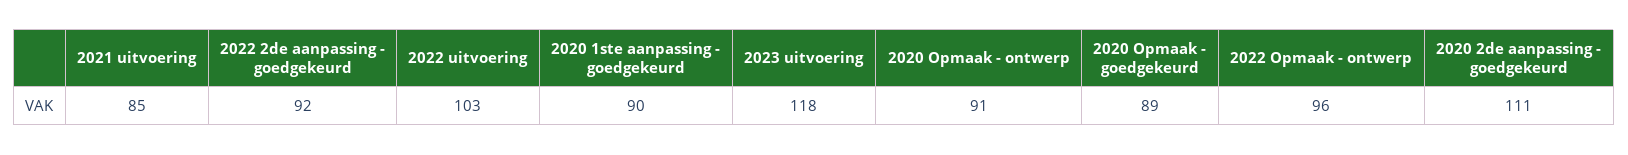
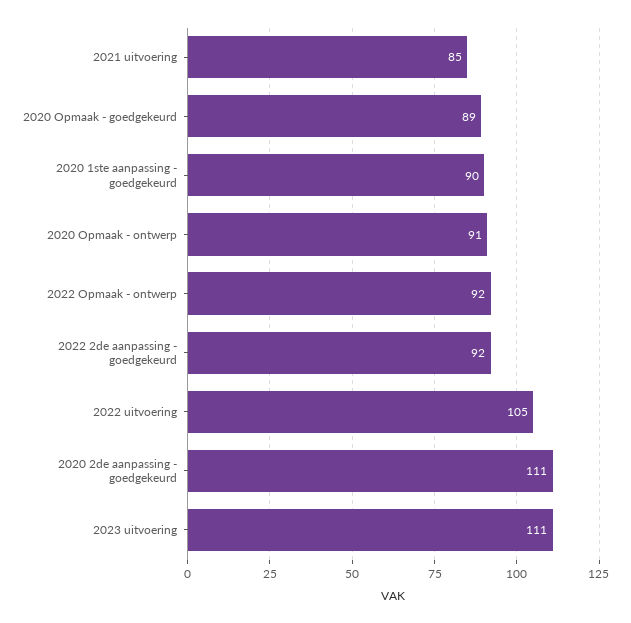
  {
    "2021 uitvoering": 85,
    "2022 2de aanpassing - goedgekeurd": 92,
-   "2022 uitvoering": 103,
+   "2022 uitvoering": 105,
    "2020 1ste aanpassing - goedgekeurd": 90,
-   "2023 uitvoering": 118,
+   "2023 uitvoering": 111,
    "2020 Opmaak - ontwerp": 91,
    "2020 Opmaak - goedgekeurd": 89,
-   "2022 Opmaak - ontwerp": 96,
+   "2022 Opmaak - ontwerp": 92,
    "2020 2de aanpassing - goedgekeurd": 111
  }

